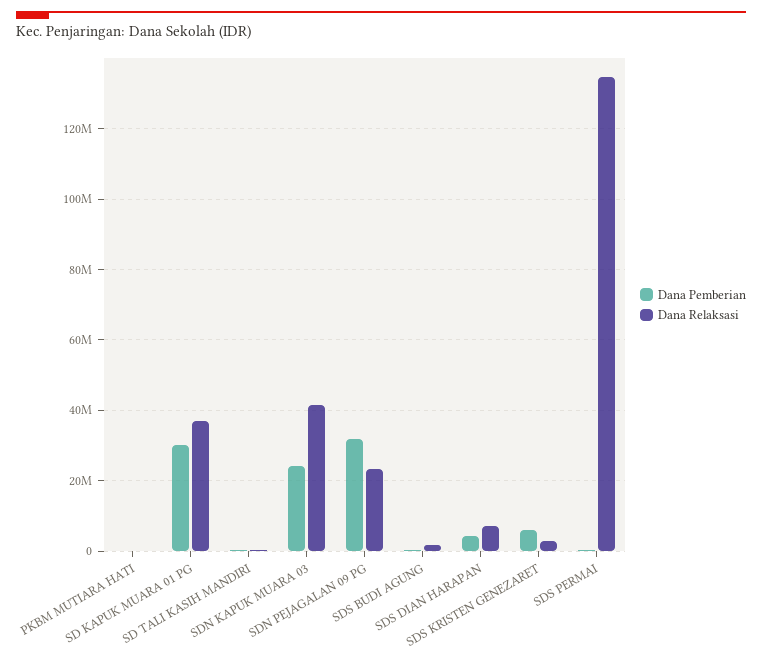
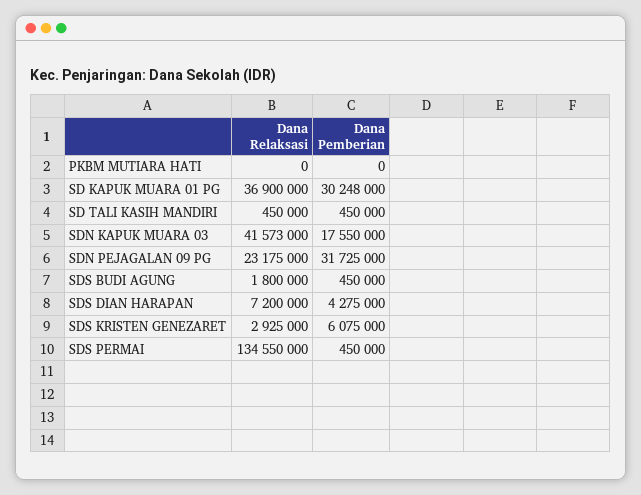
  {
    "Dana Pemberian": {
      "PKBM MUTIARA HATI": 0,
      "SD KAPUK MUARA 01 PG": 30248000,
      "SD TALI KASIH MANDIRI": 450000,
-     "SDN KAPUK MUARA 03": 24000000,
+     "SDN KAPUK MUARA 03": 17550000,
      "SDN PEJAGALAN 09 PG": 31725000,
      "SDS BUDI AGUNG": 450000,
      "SDS DIAN HARAPAN": 4275000,
      "SDS KRISTEN GENEZARET": 6075000,
      "SDS PERMAI": 450000
    },
    "Dana Relaksasi": {
      "PKBM MUTIARA HATI": 0,
      "SD KAPUK MUARA 01 PG": 36900000,
      "SD TALI KASIH MANDIRI": 450000,
      "SDN KAPUK MUARA 03": 41573000,
      "SDN PEJAGALAN 09 PG": 23175000,
      "SDS BUDI AGUNG": 1800000,
      "SDS DIAN HARAPAN": 7200000,
      "SDS KRISTEN GENEZARET": 2925000,
      "SDS PERMAI": 134550000
    }
  }

